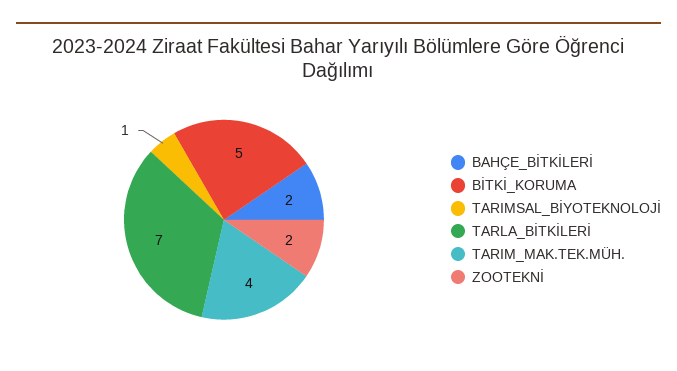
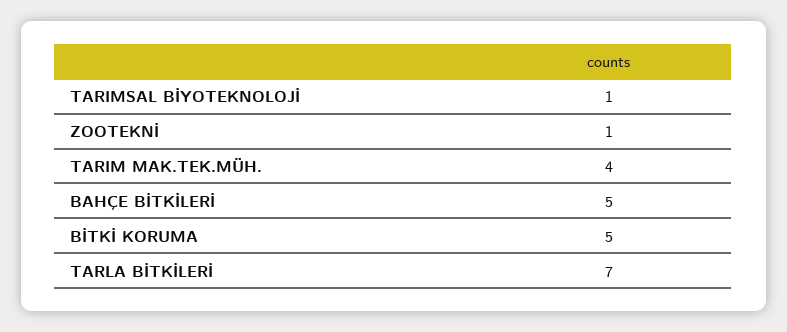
  {
-   "BAHÇE_BİTKİLERİ": 2,
+   "BAHÇE_BİTKİLERİ": 5,
    "BİTKİ_KORUMA": 5,
    "TARIMSAL_BİYOTEKNOLOJİ": 1,
    "TARLA_BİTKİLERİ": 7,
    "TARIM_MAK.TEK.MÜH.": 4,
-   "ZOOTEKNİ": 2
+   "ZOOTEKNİ": 1
  }

